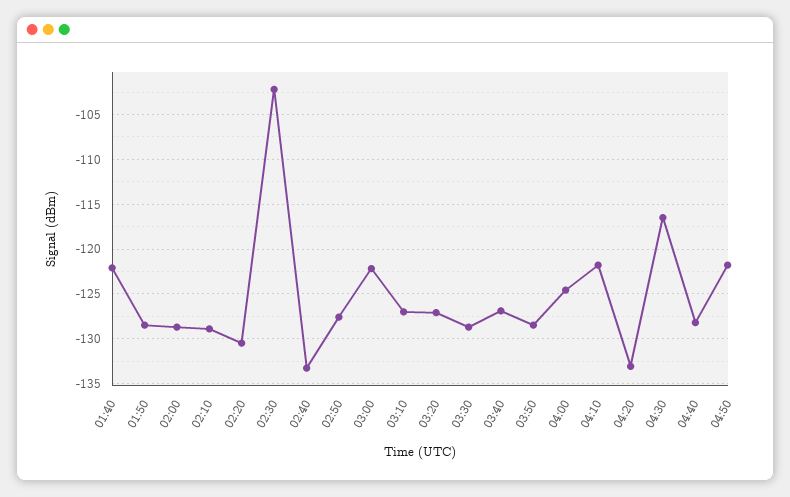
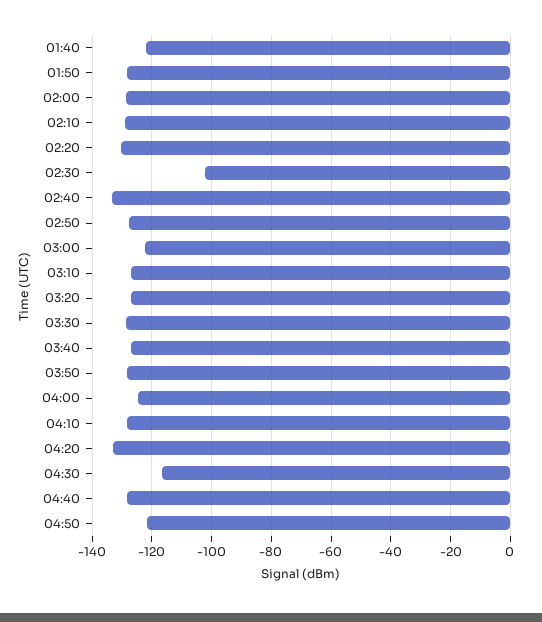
  {
    "01:40": -122,
    "01:50": -129,
    "02:00": -129,
    "02:10": -129,
    "02:20": -131,
    "02:30": -102,
    "02:40": -133,
    "02:50": -128,
    "03:00": -122,
    "03:10": -127,
    "03:20": -127,
    "03:30": -129,
    "03:40": -127,
    "03:50": -129,
    "04:00": -125,
-   "04:10": -122,
+   "04:10": -127.5,
    "04:20": -133,
    "04:30": -117,
    "04:40": -128,
    "04:50": -122
  }

